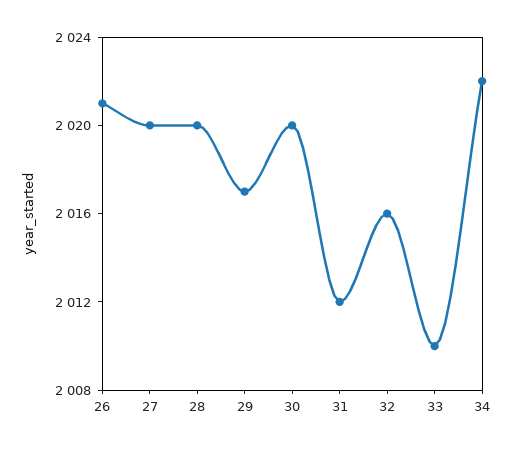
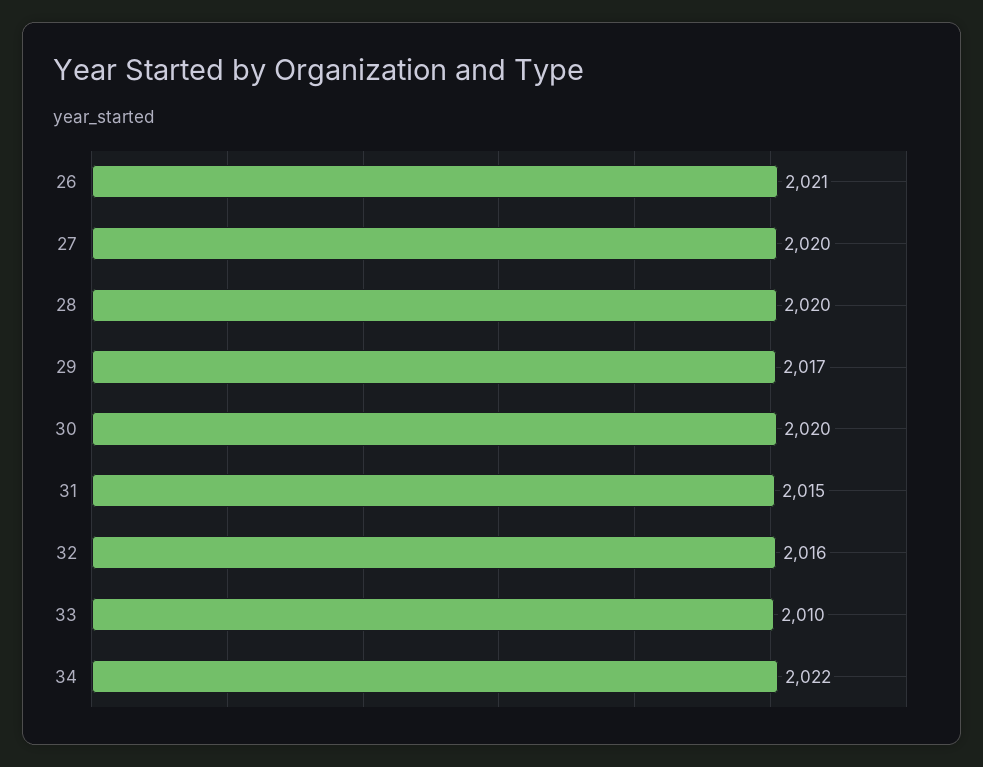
  {
    "26": 2021,
    "27": 2020,
    "28": 2020,
    "29": 2017,
    "30": 2020,
-   "31": 2012,
+   "31": 2015,
    "32": 2016,
    "33": 2010,
    "34": 2022
  }

